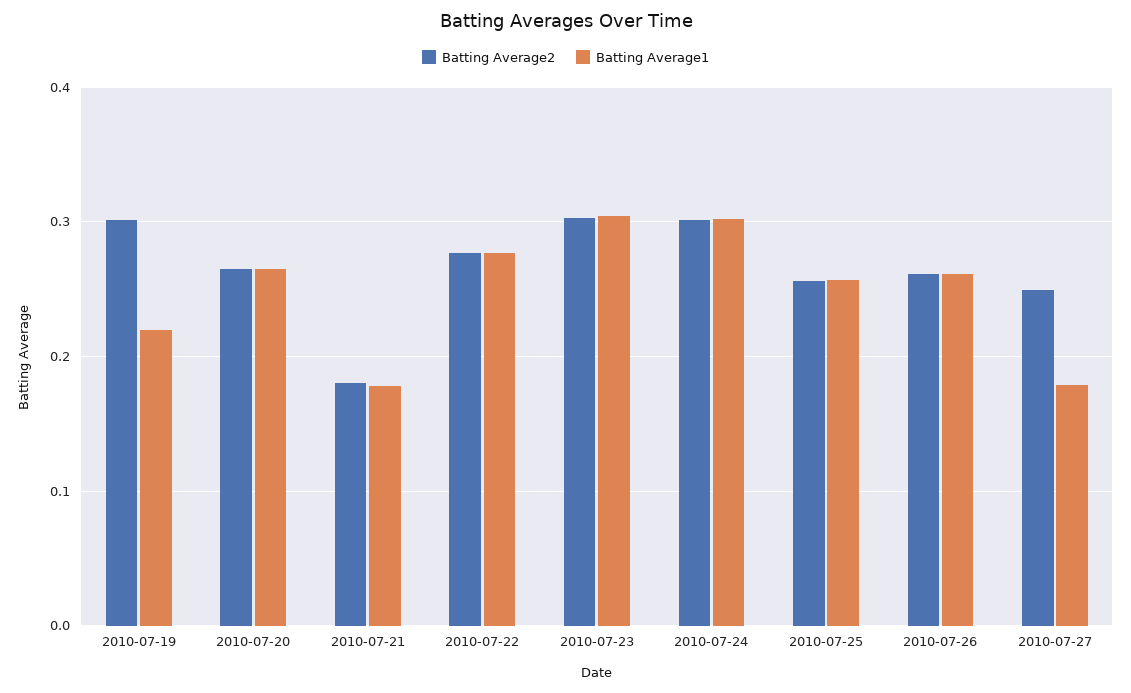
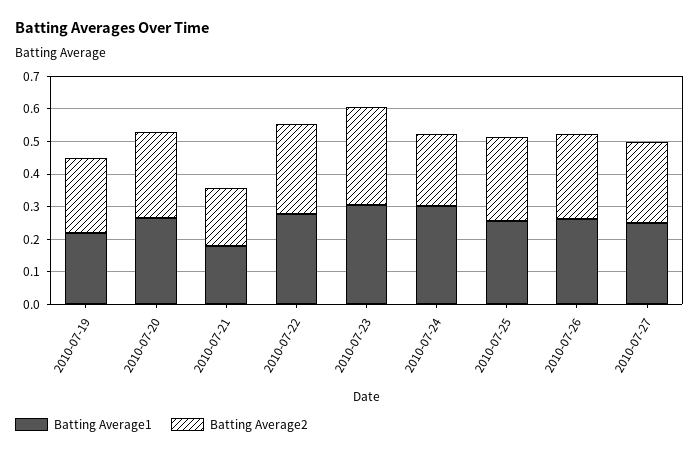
  {
    "Batting Average2": {
-     "2010-07-19": 0.3,
+     "2010-07-19": 0.225,
      "2010-07-20": 0.27,
      "2010-07-21": 0.18,
      "2010-07-22": 0.28,
      "2010-07-23": 0.3,
-     "2010-07-24": 0.3,
+     "2010-07-24": 0.225,
      "2010-07-25": 0.26,
      "2010-07-26": 0.26,
      "2010-07-27": 0.25
    },
    "Batting Average1": {
      "2010-07-19": 0.22,
      "2010-07-20": 0.27,
      "2010-07-21": 0.18,
      "2010-07-22": 0.28,
      "2010-07-23": 0.3,
      "2010-07-24": 0.3,
      "2010-07-25": 0.26,
      "2010-07-26": 0.26,
-     "2010-07-27": 0.18
+     "2010-07-27": 0.25
    }
  }

